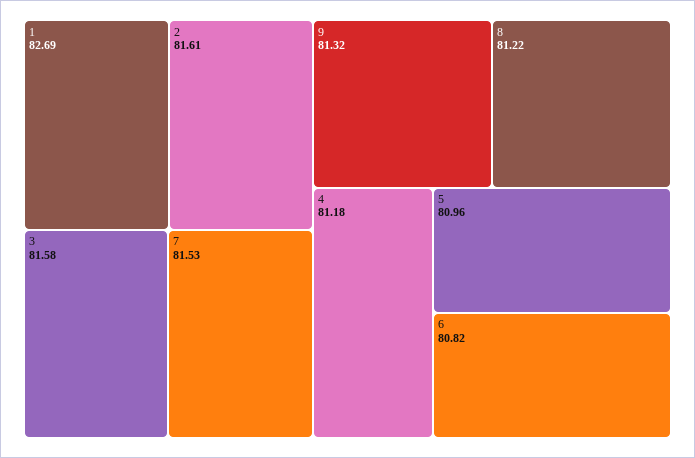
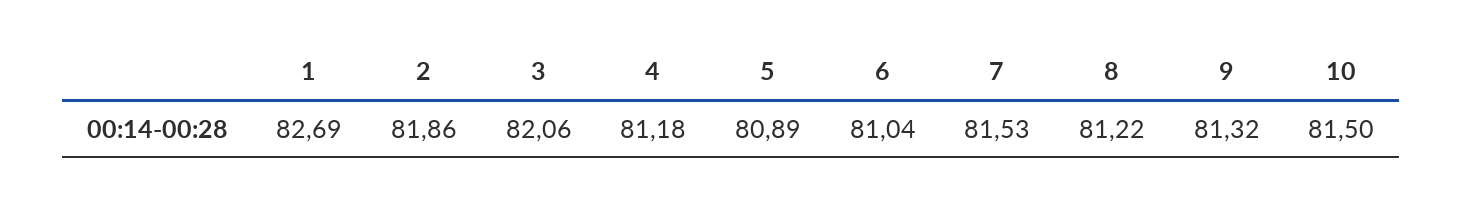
  {
    "1": 82.69,
-   "2": 81.61,
+   "2": 81.86,
-   "3": 81.58,
+   "3": 82.06,
    "7": 81.53,
    "9": 81.32,
    "8": 81.22,
    "4": 81.18,
-   "5": 80.96,
+   "5": 80.89,
-   "6": 80.82
+   "6": 81.04,
+   "10": 81.5
  }

